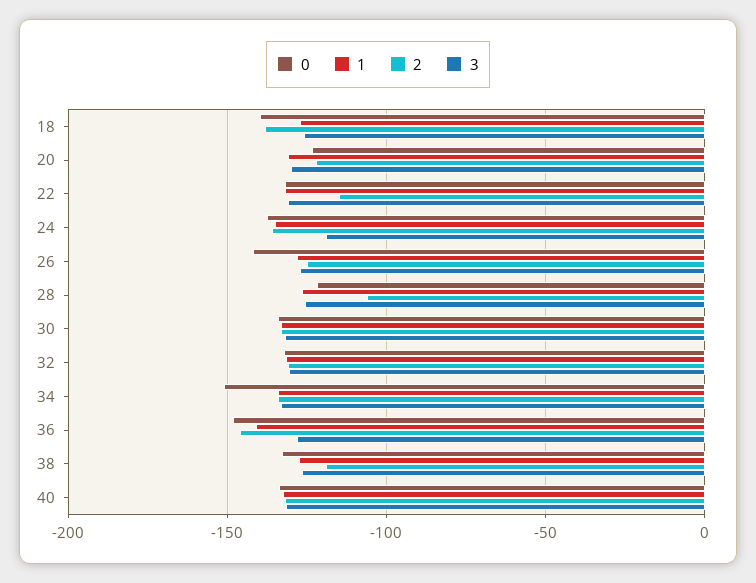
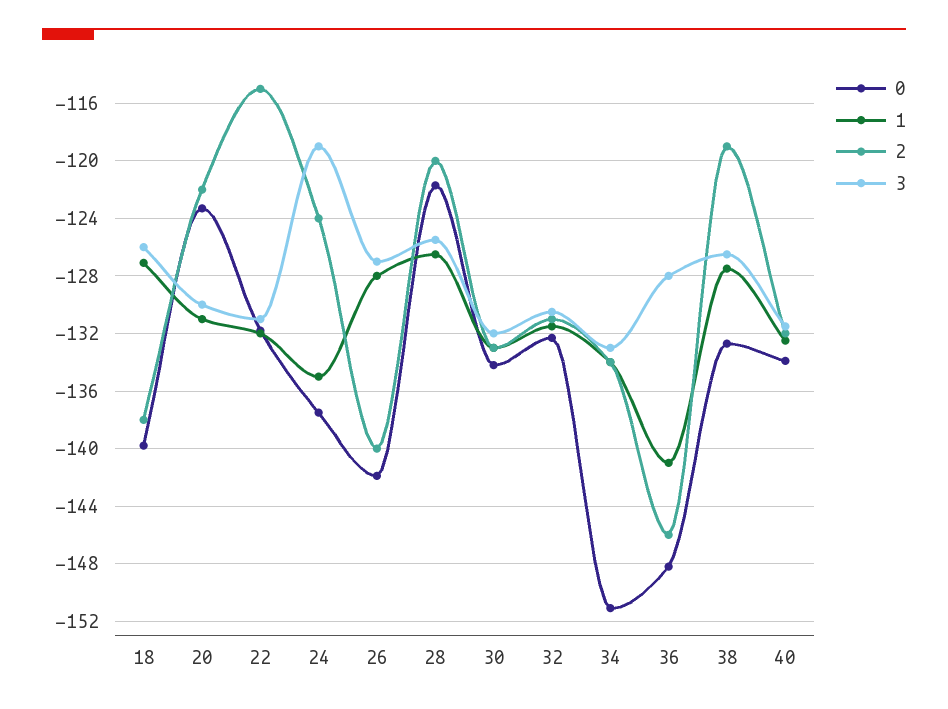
  {
    "0": {
      "18": -140,
      "20": -123.5,
      "22": -132,
      "24": -137.5,
      "26": -142,
      "28": -121.5,
      "30": -134,
      "32": -132.5,
      "34": -151,
      "36": -148,
      "38": -132.5,
      "40": -134
    },
    "1": {
      "18": -127,
      "20": -131,
      "22": -132,
      "24": -135,
      "26": -128,
      "28": -126.5,
      "30": -133,
      "32": -131.5,
      "34": -134,
      "36": -141,
      "38": -127.5,
      "40": -132.5
    },
    "2": {
      "18": -138,
      "20": -122,
      "22": -115,
-     "24": -135,
+     "24": -124,
-     "26": -125,
+     "26": -140,
-     "28": -105,
+     "28": -120,
      "30": -133,
      "32": -131,
      "34": -134,
      "36": -146,
      "38": -119,
      "40": -132
    },
    "3": {
      "18": -126,
      "20": -130,
      "22": -131,
      "24": -119,
      "26": -127,
      "28": -125.5,
      "30": -132,
      "32": -130.5,
      "34": -133,
      "36": -128,
      "38": -126.5,
      "40": -131.5
    }
  }

